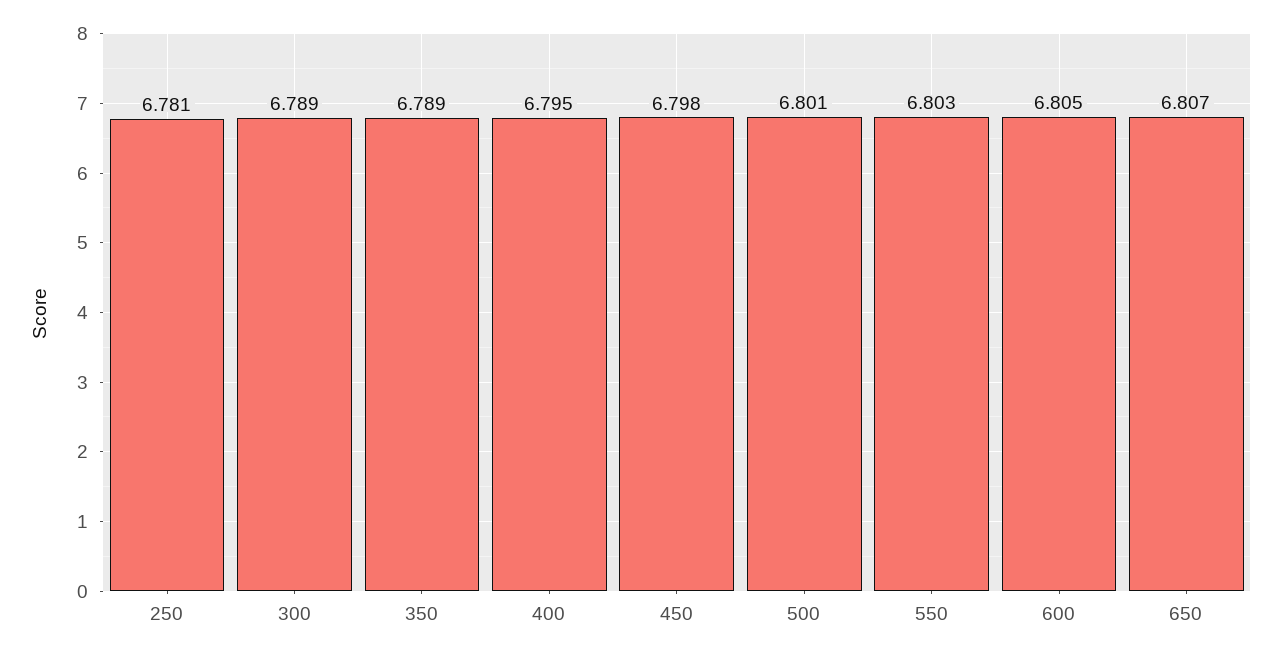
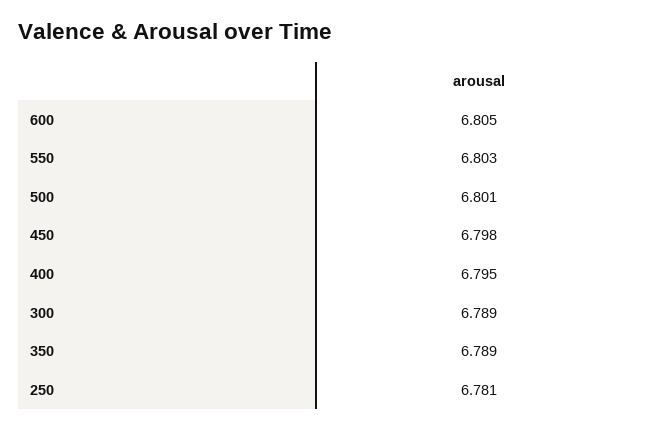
  {
    "250": 6.781,
    "300": 6.789,
    "350": 6.789,
    "400": 6.795,
    "450": 6.798,
    "500": 6.801,
    "550": 6.803,
-   "600": 6.805,
+   "600": 6.805
-   "650": 6.807
  }

